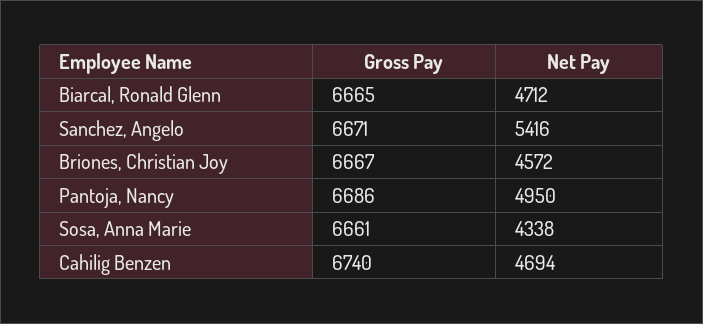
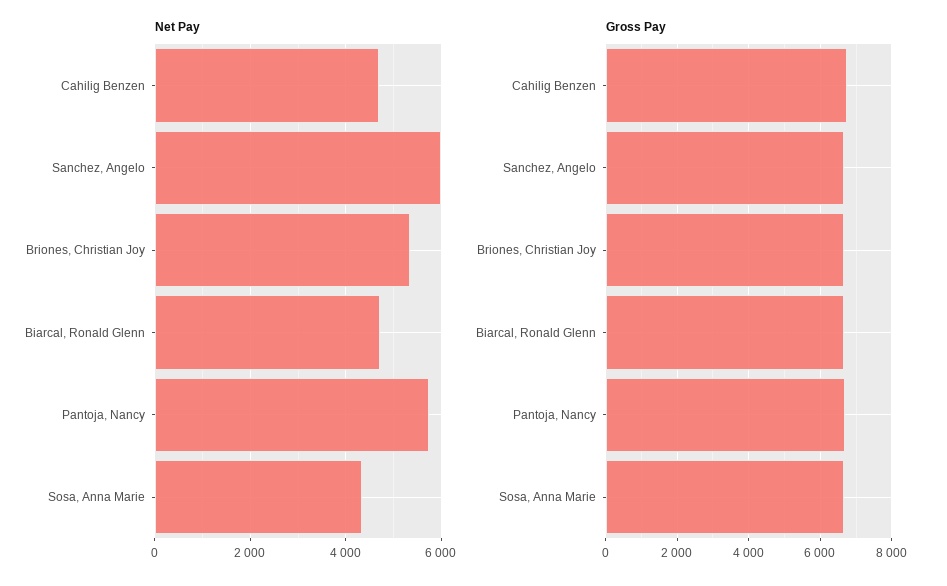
  {
    "Gross Pay": {
      "Biarcal, Ronald Glenn": 6665,
      "Sanchez, Angelo": 6671,
      "Briones, Christian Joy": 6667,
      "Pantoja, Nancy": 6686,
      "Sosa, Anna Marie": 6661,
      "Cahilig Benzen": 6740
    },
    "Net Pay": {
      "Biarcal, Ronald Glenn": 4712,
-     "Sanchez, Angelo": 5416,
+     "Sanchez, Angelo": 6000,
-     "Briones, Christian Joy": 4572,
+     "Briones, Christian Joy": 5400,
-     "Pantoja, Nancy": 4950,
+     "Pantoja, Nancy": 5800,
      "Sosa, Anna Marie": 4338,
      "Cahilig Benzen": 4694
    }
  }

